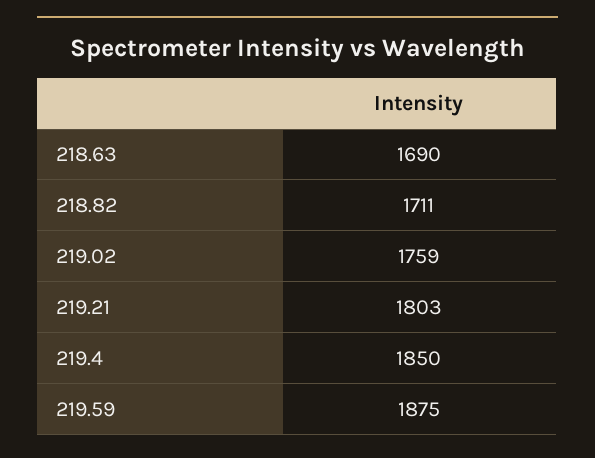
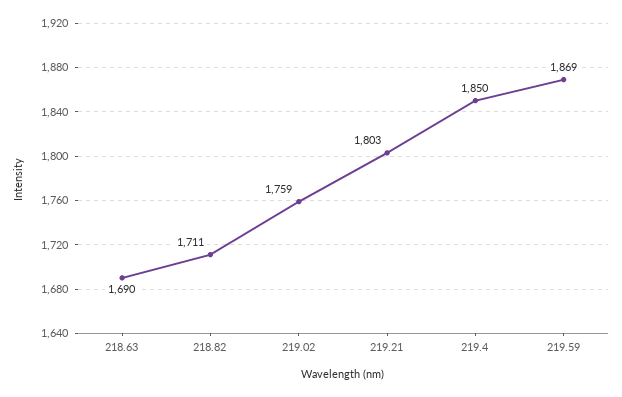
  {
    "218.63": 1690,
    "218.82": 1711,
    "219.02": 1759,
    "219.21": 1803,
    "219.4": 1850,
-   "219.59": 1875
+   "219.59": 1869
  }

